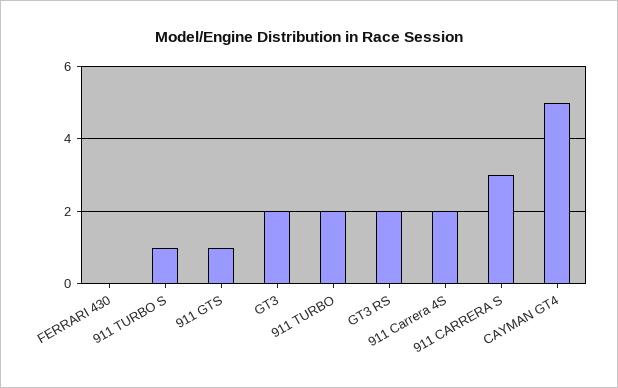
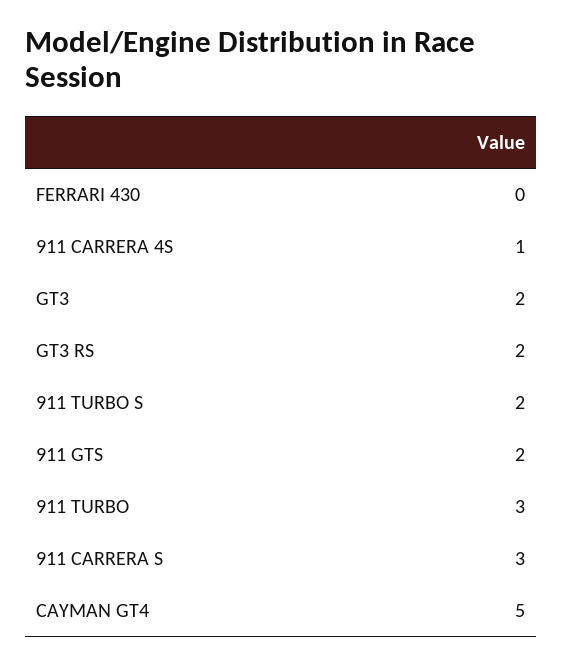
  {
    "FERRARI 430": 0,
-   "911 TURBO S": 1,
+   "911 TURBO S": 2,
-   "911 GTS": 1,
+   "911 GTS": 2,
    "GT3": 2,
-   "911 TURBO": 2,
+   "911 TURBO": 3,
    "GT3 RS": 2,
-   "911 Carrera 4S": 2,
+   "911 Carrera 4S": 1,
    "911 CARRERA S": 3,
    "CAYMAN GT4": 5
  }

